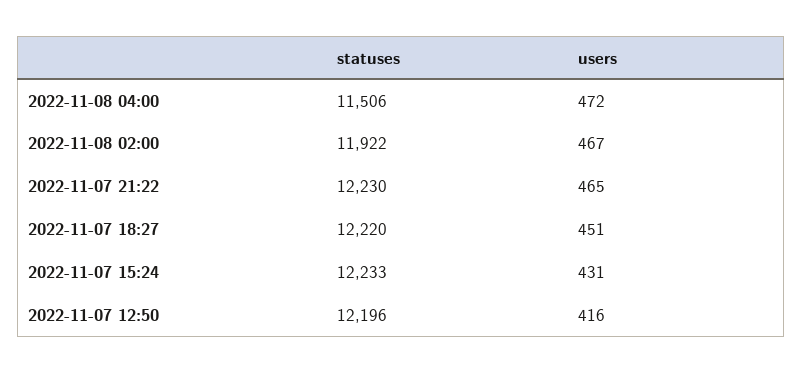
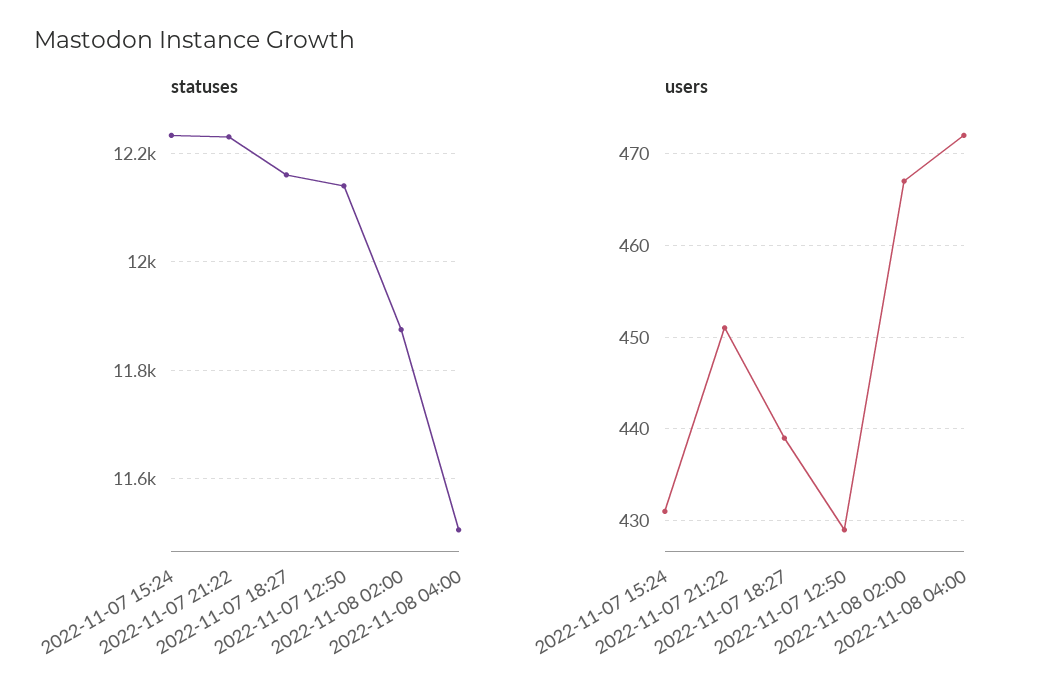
  {
    "statuses": {
      "2022-11-08 04:00": 11506,
-     "2022-11-08 02:00": 11922,
+     "2022-11-08 02:00": 11880,
      "2022-11-07 21:22": 12230,
-     "2022-11-07 18:27": 12220,
+     "2022-11-07 18:27": 12160,
      "2022-11-07 15:24": 12233,
-     "2022-11-07 12:50": 12196
+     "2022-11-07 12:50": 12140
    },
    "users": {
      "2022-11-08 04:00": 472,
      "2022-11-08 02:00": 467,
-     "2022-11-07 21:22": 465,
+     "2022-11-07 21:22": 451,
-     "2022-11-07 18:27": 451,
+     "2022-11-07 18:27": 439,
      "2022-11-07 15:24": 431,
-     "2022-11-07 12:50": 416
+     "2022-11-07 12:50": 429
    }
  }

